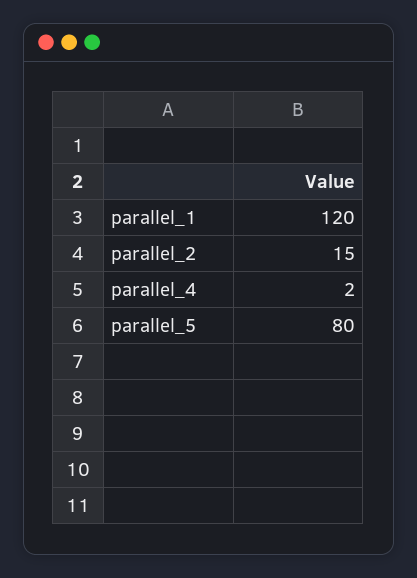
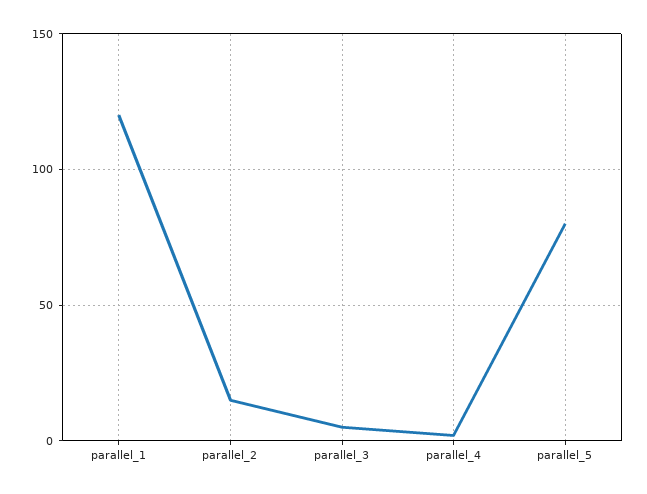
  {
    "parallel_1": 120,
    "parallel_2": 15,
    "parallel_4": 2,
-   "parallel_5": 80
+   "parallel_5": 80,
+   "parallel_3": 5
  }

